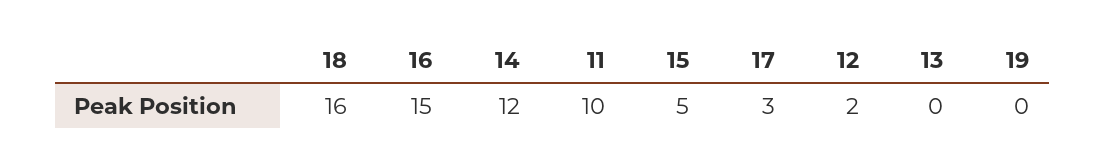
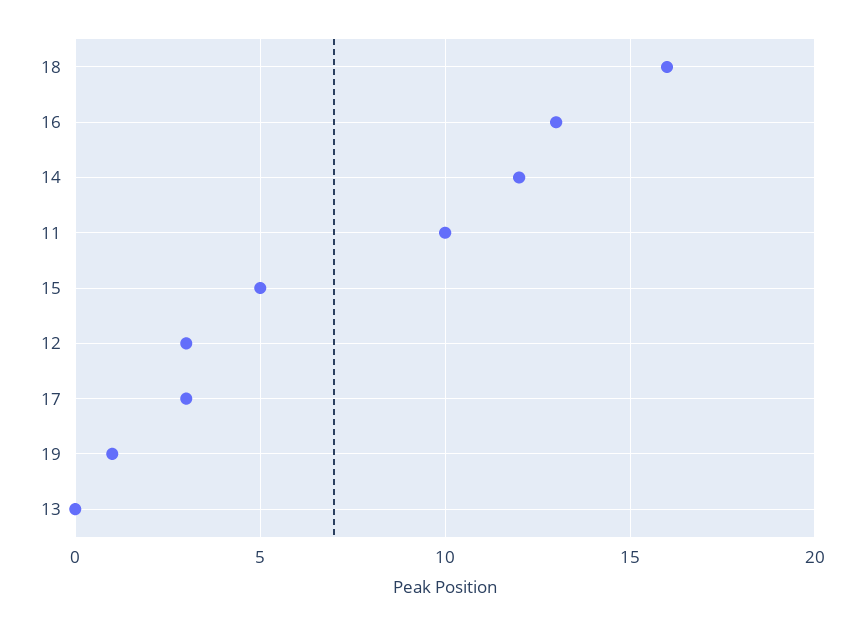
  {
    "18": 16,
-   "16": 15,
+   "16": 13,
    "14": 12,
    "11": 10,
    "15": 5,
    "17": 3,
-   "12": 2,
+   "12": 3,
    "13": 0,
-   "19": 0
+   "19": 1
  }

